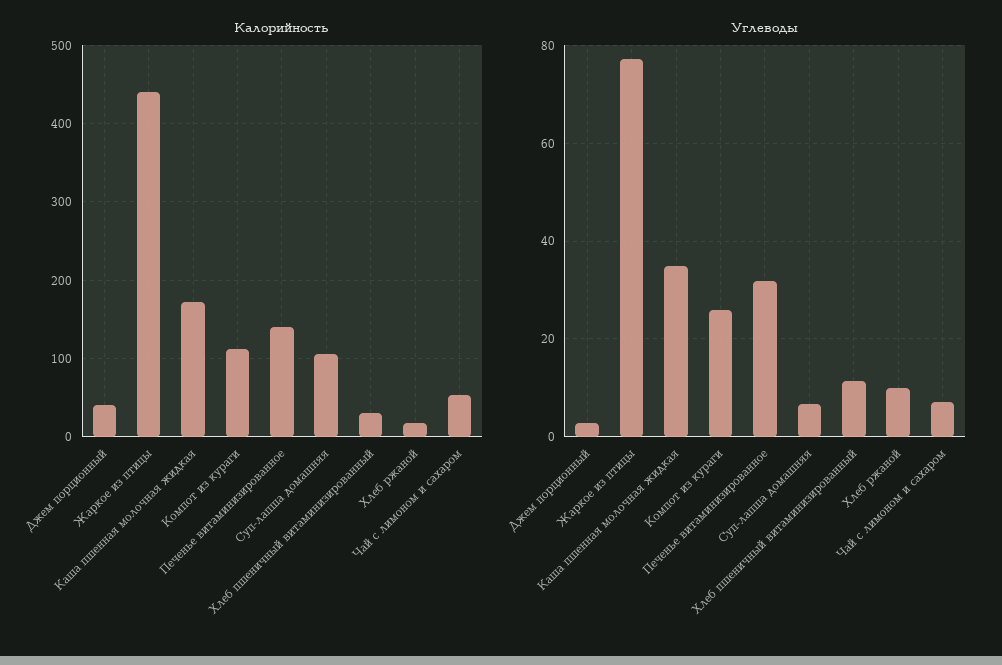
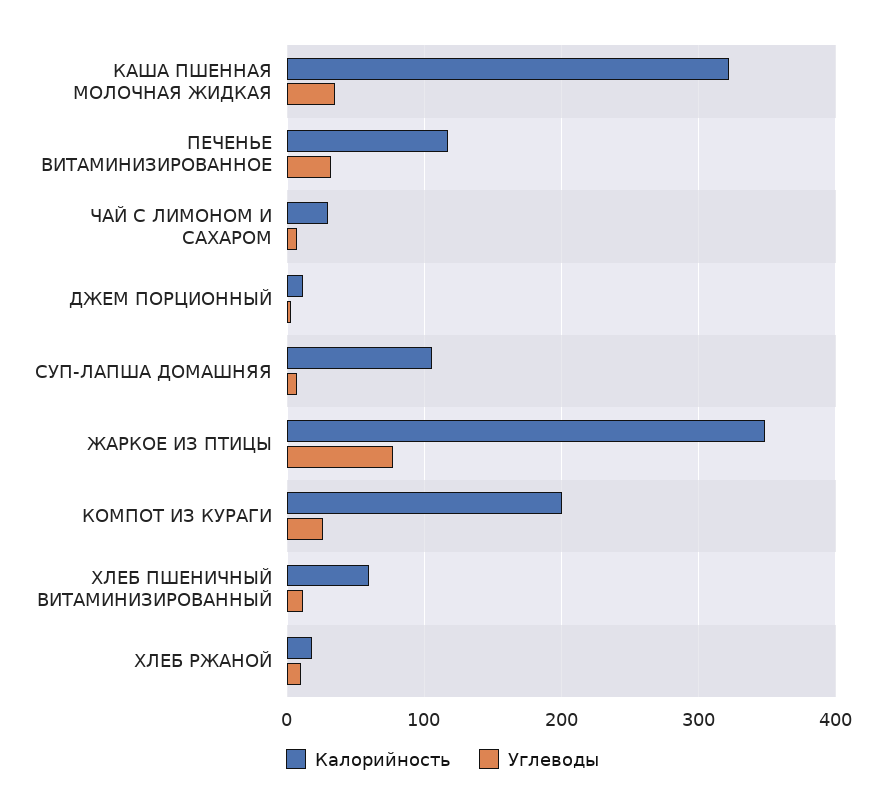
  {
    "Калорийность": {
-     "Джем порционный": 40,
+     "Джем порционный": 10,
-     "Жаркое из птицы": 440,
+     "Жаркое из птицы": 350,
-     "Каша пшенная молочная жидкая": 170,
+     "Каша пшенная молочная жидкая": 320,
-     "Компот из кураги": 110,
+     "Компот из кураги": 200,
-     "Печенье витаминизированное": 140,
+     "Печенье витаминизированное": 120,
      "Суп-лапша домашняя": 110,
-     "Хлеб пшеничный витаминизированный": 30,
+     "Хлеб пшеничный витаминизированный": 60,
      "Хлеб ржаной": 20,
-     "Чай с лимоном и сахаром": 50
+     "Чай с лимоном и сахаром": 30
    },
    "Углеводы": {
      "Джем порционный": 2,
      "Жаркое из птицы": 78,
      "Каша пшенная молочная жидкая": 34,
      "Компот из кураги": 26,
      "Печенье витаминизированное": 32,
      "Суп-лапша домашняя": 6,
      "Хлеб пшеничный витаминизированный": 12,
      "Хлеб ржаной": 10,
      "Чай с лимоном и сахаром": 8
    }
  }

